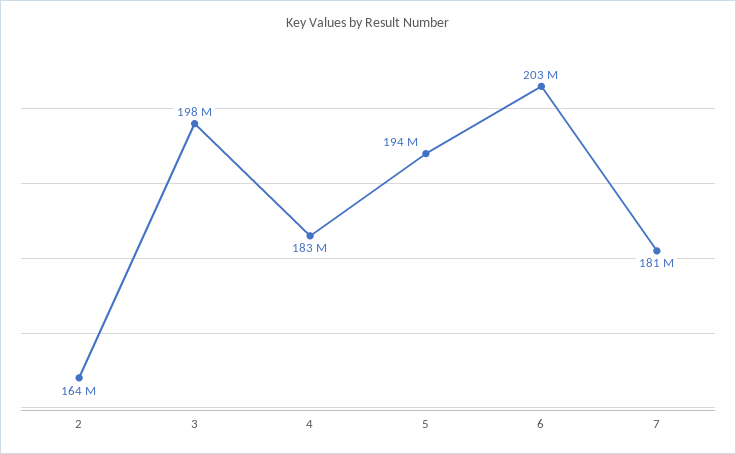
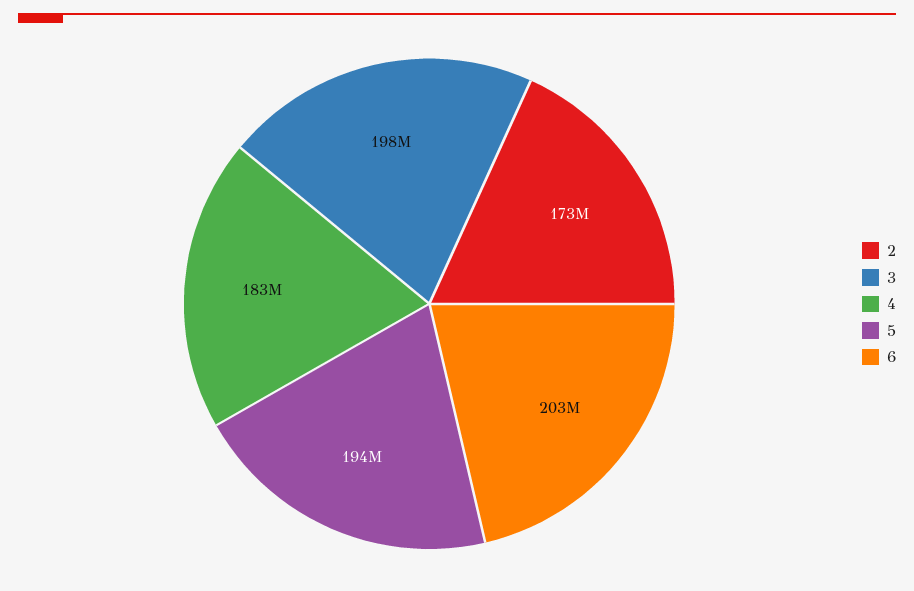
  {
-   "2": 164000000,
+   "2": 173000000,
    "3": 198000000,
    "4": 183000000,
    "5": 194000000,
-   "6": 203000000,
+   "6": 203000000
-   "7": 181000000
  }

